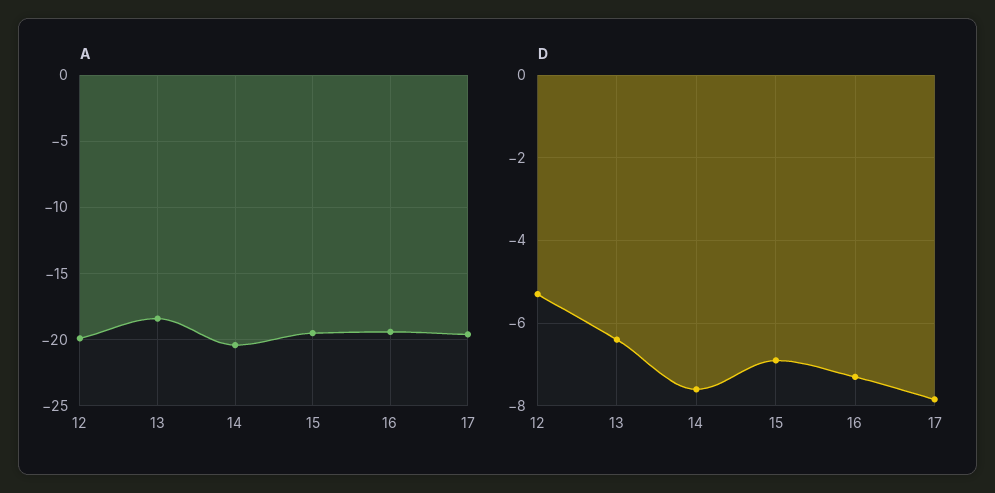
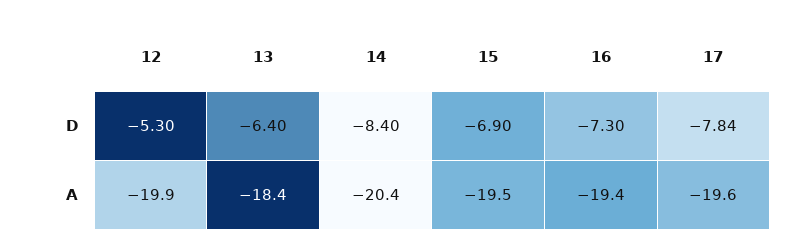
  {
    "A": {
      "12": -19.9,
      "13": -18.4,
      "14": -20.4,
      "15": -19.5,
      "16": -19.4,
      "17": -19.6
    },
    "D": {
      "12": -5.3,
      "13": -6.4,
-     "14": -7.6,
+     "14": -8.4,
      "15": -6.9,
      "16": -7.3,
      "17": -7.84
    }
  }

